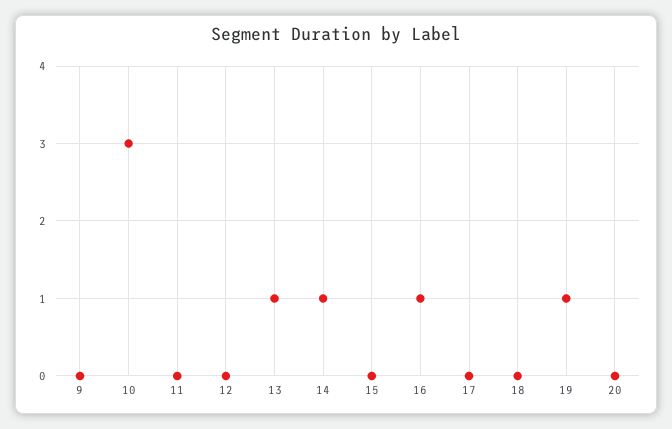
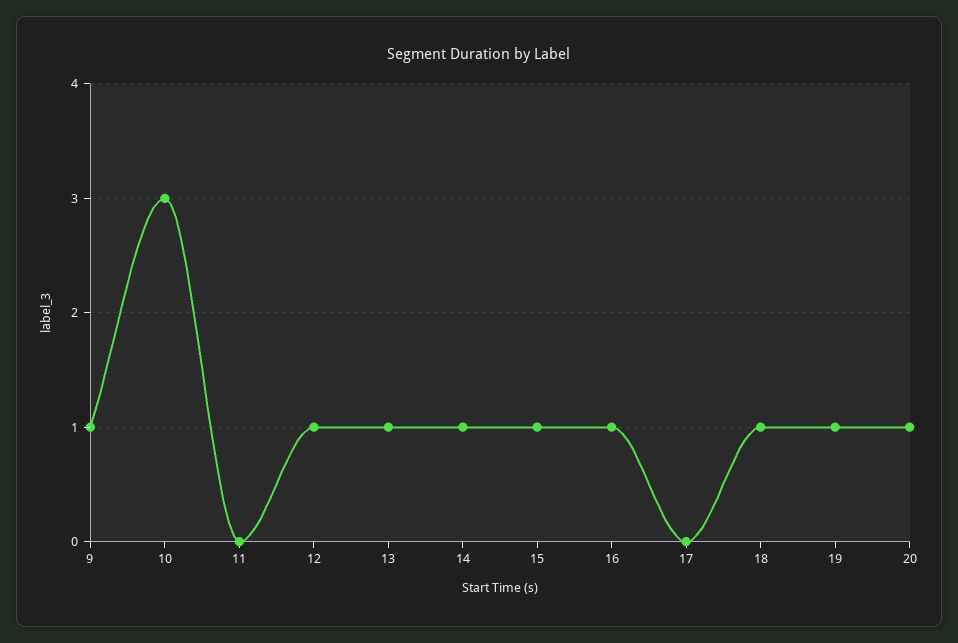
  {
-   "9": 0,
+   "9": 1,
    "10": 3,
    "11": 0,
-   "12": 0,
+   "12": 1,
    "13": 1,
    "14": 1,
-   "15": 0,
+   "15": 1,
    "16": 1,
    "17": 0,
-   "18": 0,
+   "18": 1,
    "19": 1,
-   "20": 0
+   "20": 1
  }

